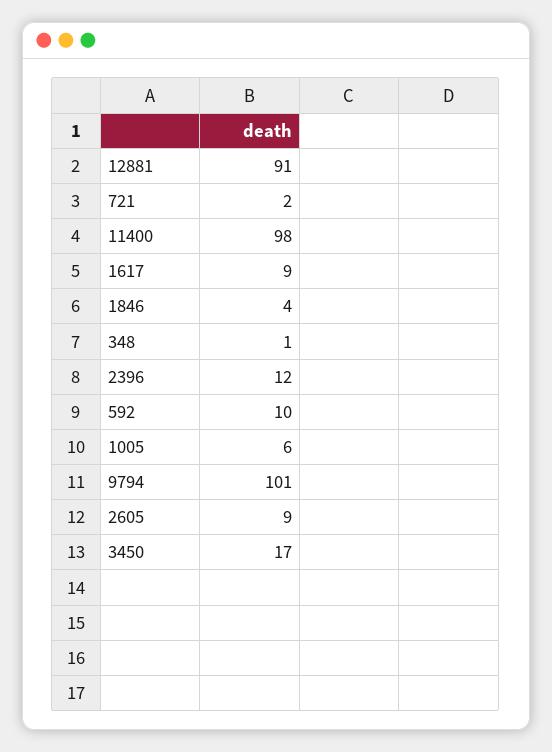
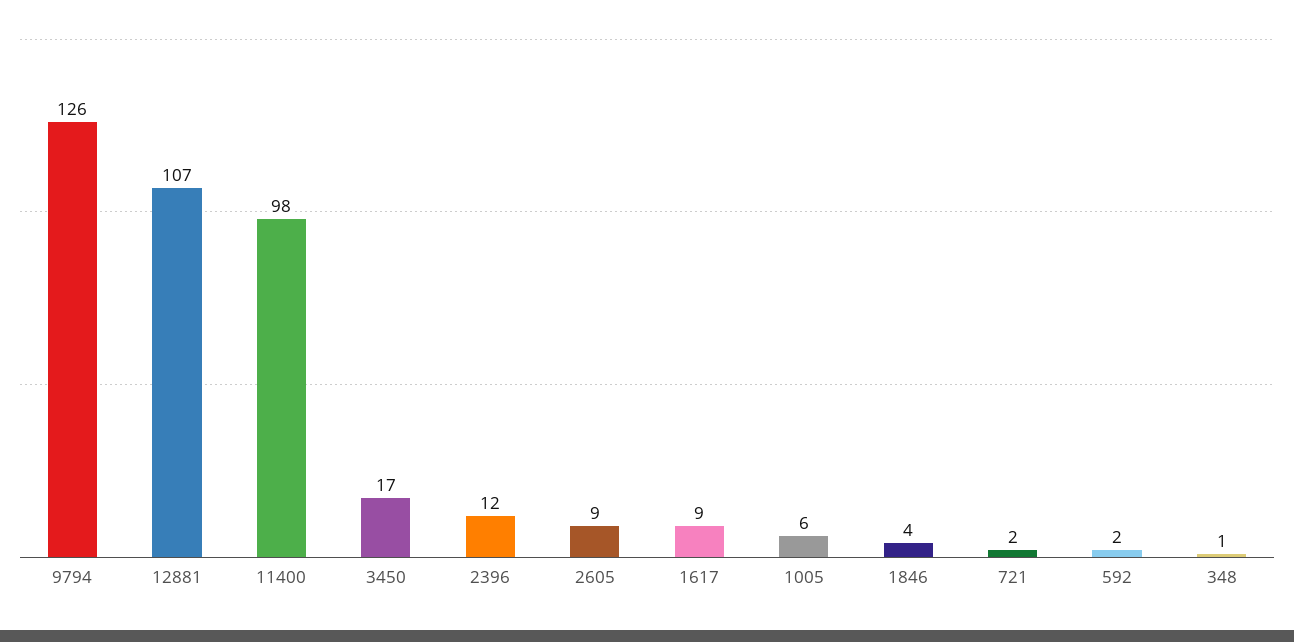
  {
-   "12881": 91,
+   "12881": 107,
    "721": 2,
    "11400": 98,
    "1617": 9,
    "1846": 4,
    "348": 1,
    "2396": 12,
-   "592": 10,
+   "592": 2,
    "1005": 6,
-   "9794": 101,
+   "9794": 126,
    "2605": 9,
    "3450": 17
  }

